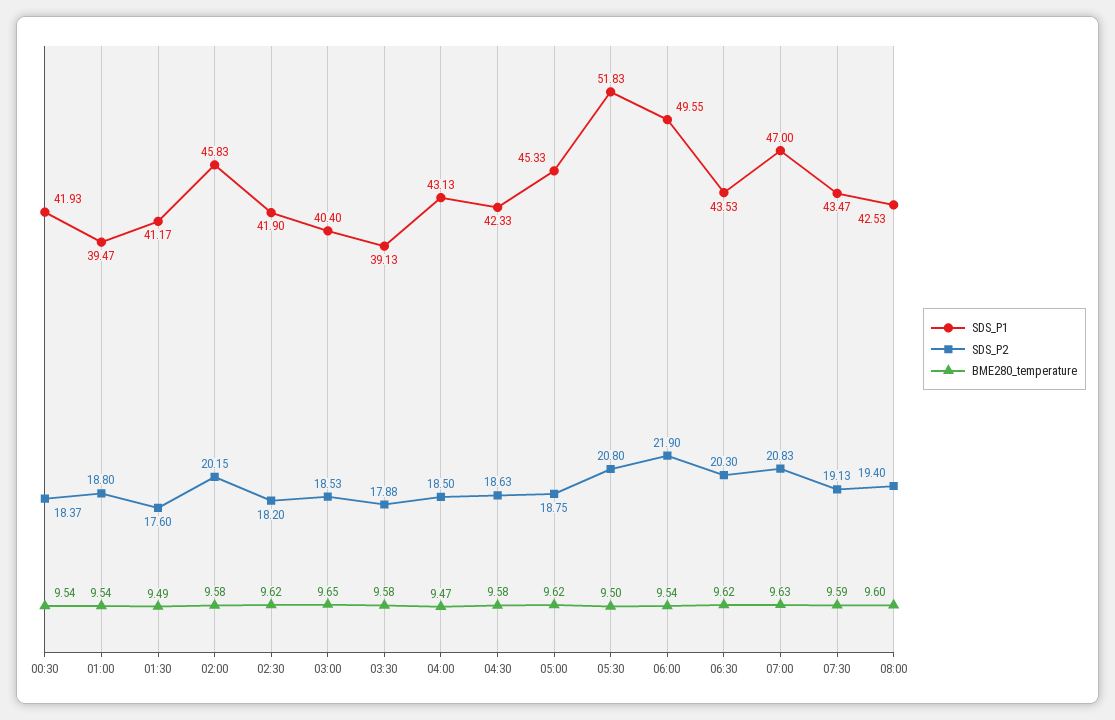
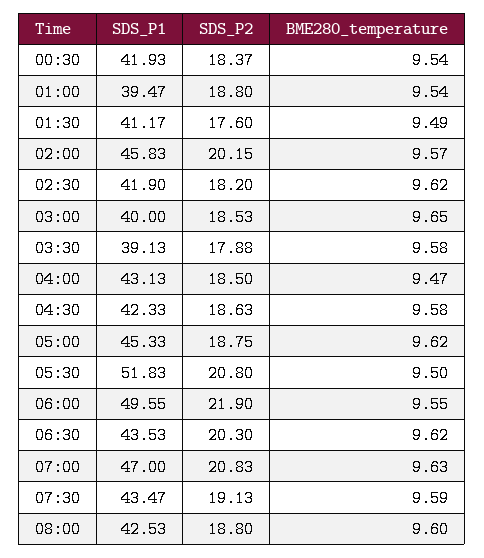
  {
    "SDS_P1": {
      "00:30": 41.93,
      "01:00": 39.47,
      "01:30": 41.17,
      "02:00": 45.83,
      "02:30": 41.9,
-     "03:00": 40.4,
+     "03:00": 40,
      "03:30": 39.13,
      "04:00": 43.13,
      "04:30": 42.33,
      "05:00": 45.33,
      "05:30": 51.83,
      "06:00": 49.55,
      "06:30": 43.53,
      "07:00": 47,
      "07:30": 43.47,
      "08:00": 42.53
    },
    "SDS_P2": {
      "00:30": 18.37,
      "01:00": 18.8,
      "01:30": 17.6,
      "02:00": 20.15,
      "02:30": 18.2,
      "03:00": 18.53,
      "03:30": 17.88,
      "04:00": 18.5,
      "04:30": 18.63,
      "05:00": 18.75,
      "05:30": 20.8,
      "06:00": 21.9,
      "06:30": 20.3,
      "07:00": 20.83,
      "07:30": 19.13,
-     "08:00": 19.4
+     "08:00": 18.8
    },
    "BME280_temperature": {
      "00:30": 9.54,
      "01:00": 9.54,
      "01:30": 9.49,
-     "02:00": 9.58,
+     "02:00": 9.57,
      "02:30": 9.62,
      "03:00": 9.65,
      "03:30": 9.58,
      "04:00": 9.47,
      "04:30": 9.58,
      "05:00": 9.62,
      "05:30": 9.5,
-     "06:00": 9.54,
+     "06:00": 9.55,
      "06:30": 9.62,
      "07:00": 9.63,
      "07:30": 9.59,
      "08:00": 9.6
    }
  }

